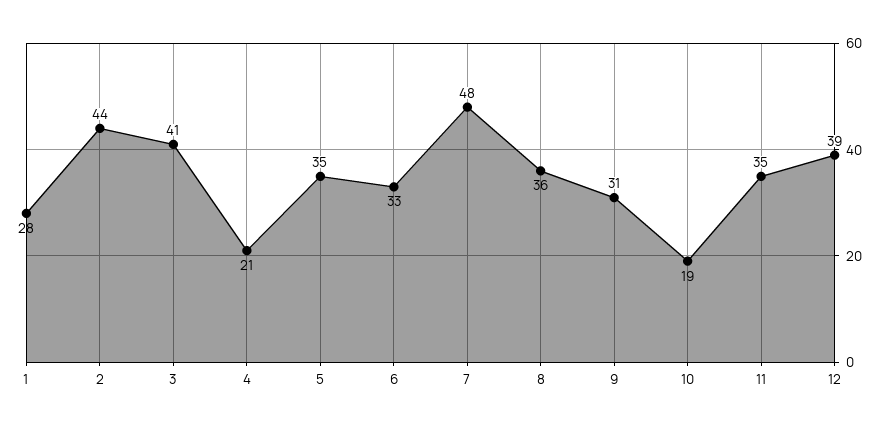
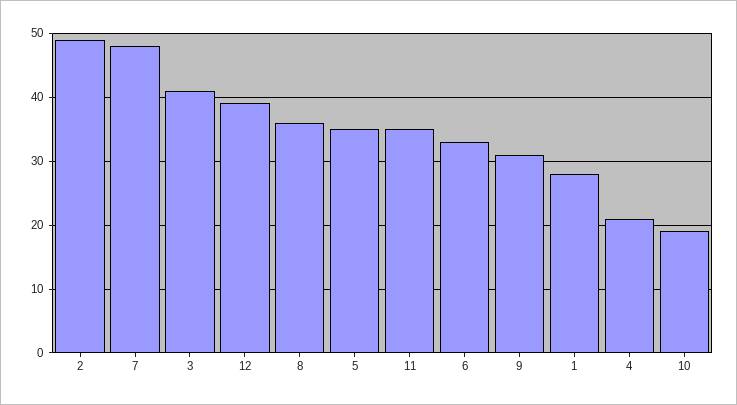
  {
    "1": 28,
-   "2": 44,
+   "2": 49,
    "3": 41,
    "4": 21,
    "5": 35,
    "6": 33,
    "7": 48,
    "8": 36,
    "9": 31,
    "10": 19,
    "11": 35,
    "12": 39
  }

